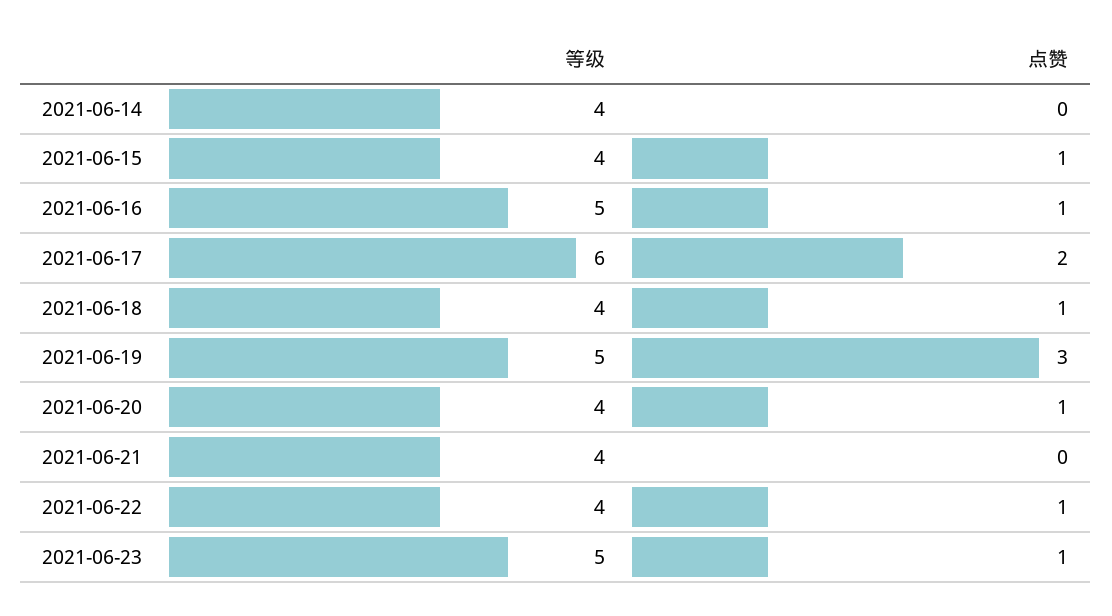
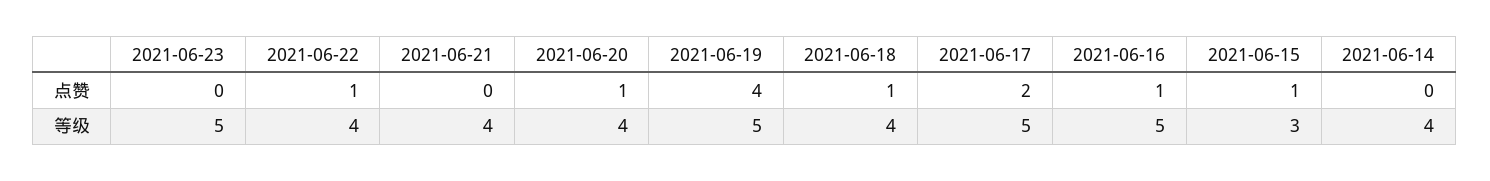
  {
    "等级": {
      "2021-06-14": 4,
-     "2021-06-15": 4,
+     "2021-06-15": 3,
      "2021-06-16": 5,
-     "2021-06-17": 6,
+     "2021-06-17": 5,
      "2021-06-18": 4,
      "2021-06-19": 5,
      "2021-06-20": 4,
      "2021-06-21": 4,
      "2021-06-22": 4,
      "2021-06-23": 5
    },
    "点赞": {
      "2021-06-14": 0,
      "2021-06-15": 1,
      "2021-06-16": 1,
      "2021-06-17": 2,
      "2021-06-18": 1,
-     "2021-06-19": 3,
+     "2021-06-19": 4,
      "2021-06-20": 1,
      "2021-06-21": 0,
      "2021-06-22": 1,
-     "2021-06-23": 1
+     "2021-06-23": 0
    }
  }

